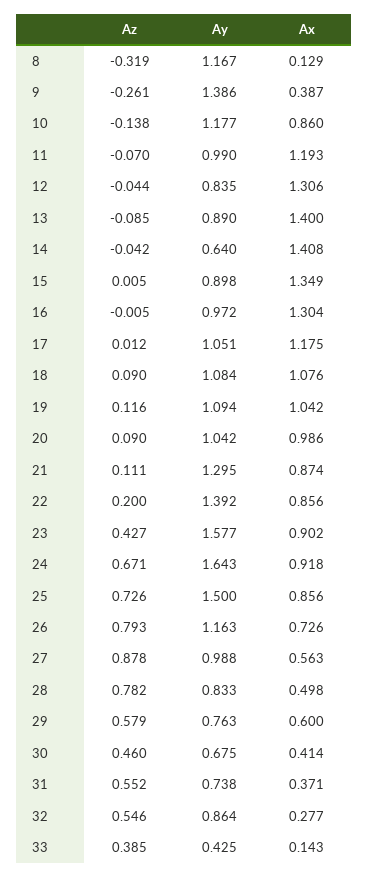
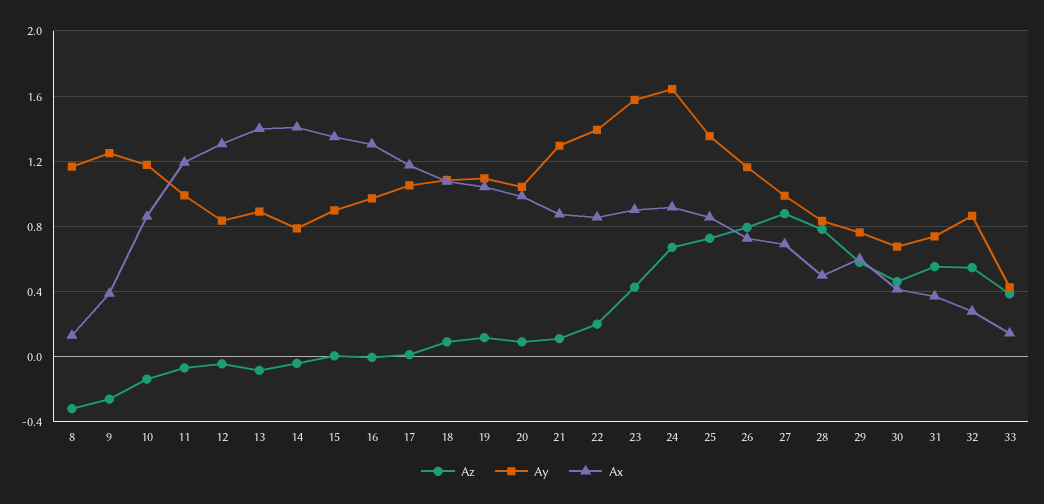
  {
    "Az": {
      "8": -0.319,
      "9": -0.261,
      "10": -0.138,
      "11": -0.07,
      "12": -0.044,
      "13": -0.085,
      "14": -0.042,
      "15": 0.005,
      "16": -0.005,
      "17": 0.012,
      "18": 0.09,
      "19": 0.116,
      "20": 0.09,
      "21": 0.111,
      "22": 0.2,
      "23": 0.427,
      "24": 0.671,
      "25": 0.726,
      "26": 0.793,
      "27": 0.878,
      "28": 0.782,
      "29": 0.579,
      "30": 0.46,
      "31": 0.552,
      "32": 0.546,
      "33": 0.385
    },
    "Ay": {
      "8": 1.167,
-     "9": 1.386,
+     "9": 1.25,
      "10": 1.177,
      "11": 0.99,
      "12": 0.835,
      "13": 0.89,
-     "14": 0.64,
+     "14": 0.8,
      "15": 0.898,
      "16": 0.972,
      "17": 1.051,
      "18": 1.084,
      "19": 1.094,
      "20": 1.042,
      "21": 1.295,
      "22": 1.392,
      "23": 1.577,
      "24": 1.643,
-     "25": 1.5,
+     "25": 1.35,
      "26": 1.163,
      "27": 0.988,
      "28": 0.833,
      "29": 0.763,
      "30": 0.675,
      "31": 0.738,
      "32": 0.864,
      "33": 0.425
    },
    "Ax": {
      "8": 0.129,
      "9": 0.387,
      "10": 0.86,
      "11": 1.193,
      "12": 1.306,
      "13": 1.4,
      "14": 1.408,
      "15": 1.349,
      "16": 1.304,
      "17": 1.175,
      "18": 1.076,
      "19": 1.042,
      "20": 0.986,
      "21": 0.874,
      "22": 0.856,
      "23": 0.902,
      "24": 0.918,
      "25": 0.856,
      "26": 0.726,
-     "27": 0.563,
+     "27": 0.7,
      "28": 0.498,
      "29": 0.6,
      "30": 0.414,
      "31": 0.371,
      "32": 0.277,
      "33": 0.143
    }
  }

